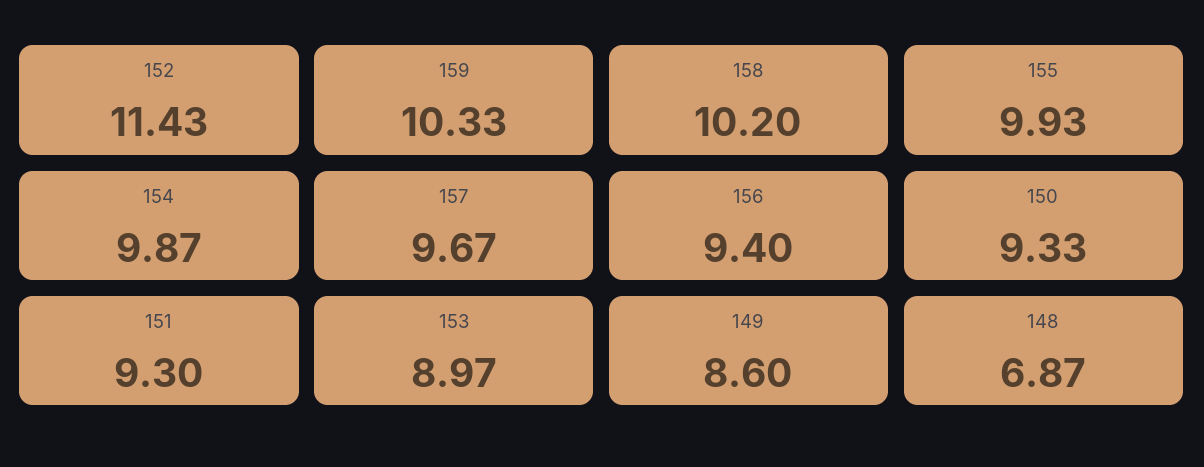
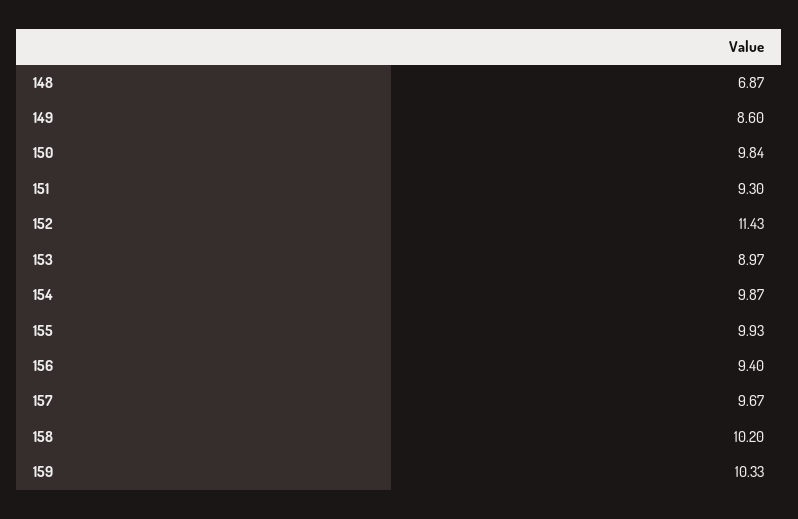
  {
    "152": 11.43,
    "159": 10.33,
    "158": 10.2,
    "155": 9.93,
    "154": 9.87,
    "157": 9.67,
    "156": 9.4,
-   "150": 9.33,
+   "150": 9.84,
    "151": 9.3,
    "153": 8.97,
    "149": 8.6,
    "148": 6.87
  }

